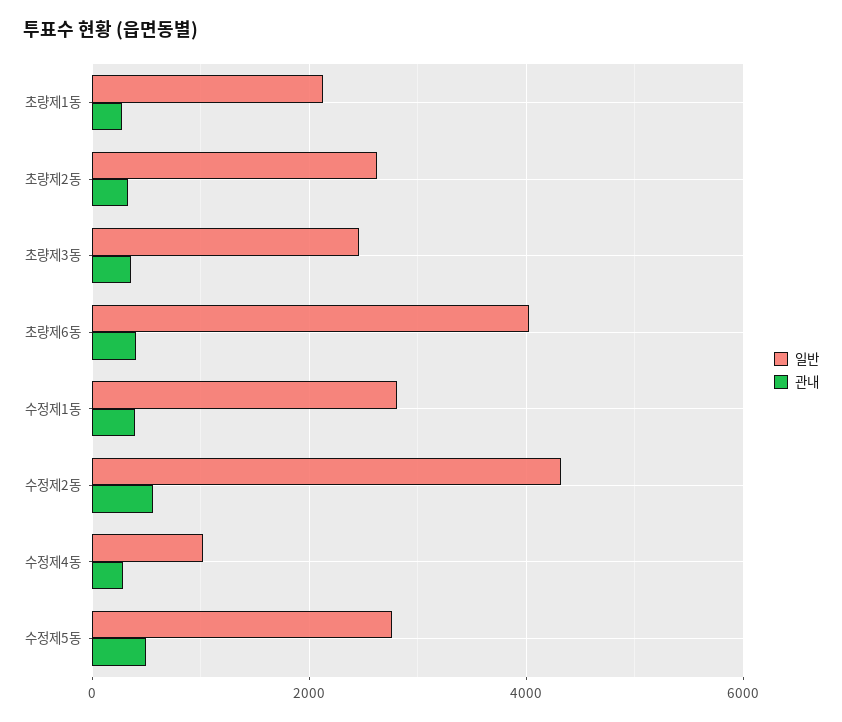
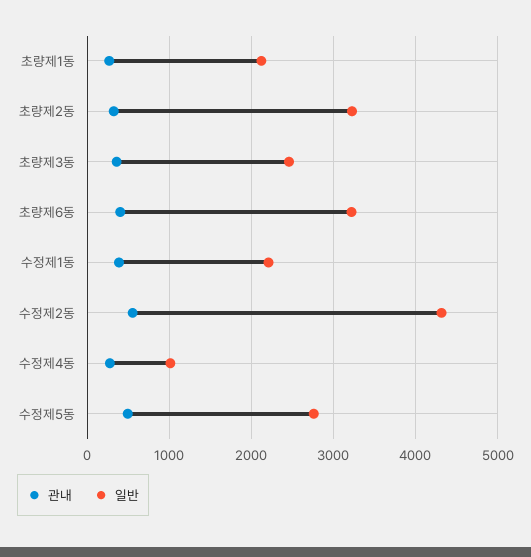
  {
    "일반": {
      "초량제1동": 2100,
-     "초량제2동": 2600,
+     "초량제2동": 3200,
      "초량제3동": 2500,
-     "초량제6동": 4000,
+     "초량제6동": 3200,
-     "수정제1동": 2800,
+     "수정제1동": 2200,
      "수정제2동": 4300,
      "수정제4동": 1000,
      "수정제5동": 2800
    },
    "관내": {
      "초량제1동": 300,
      "초량제2동": 300,
      "초량제3동": 400,
      "초량제6동": 400,
      "수정제1동": 400,
      "수정제2동": 600,
      "수정제4동": 300,
      "수정제5동": 500
    }
  }

